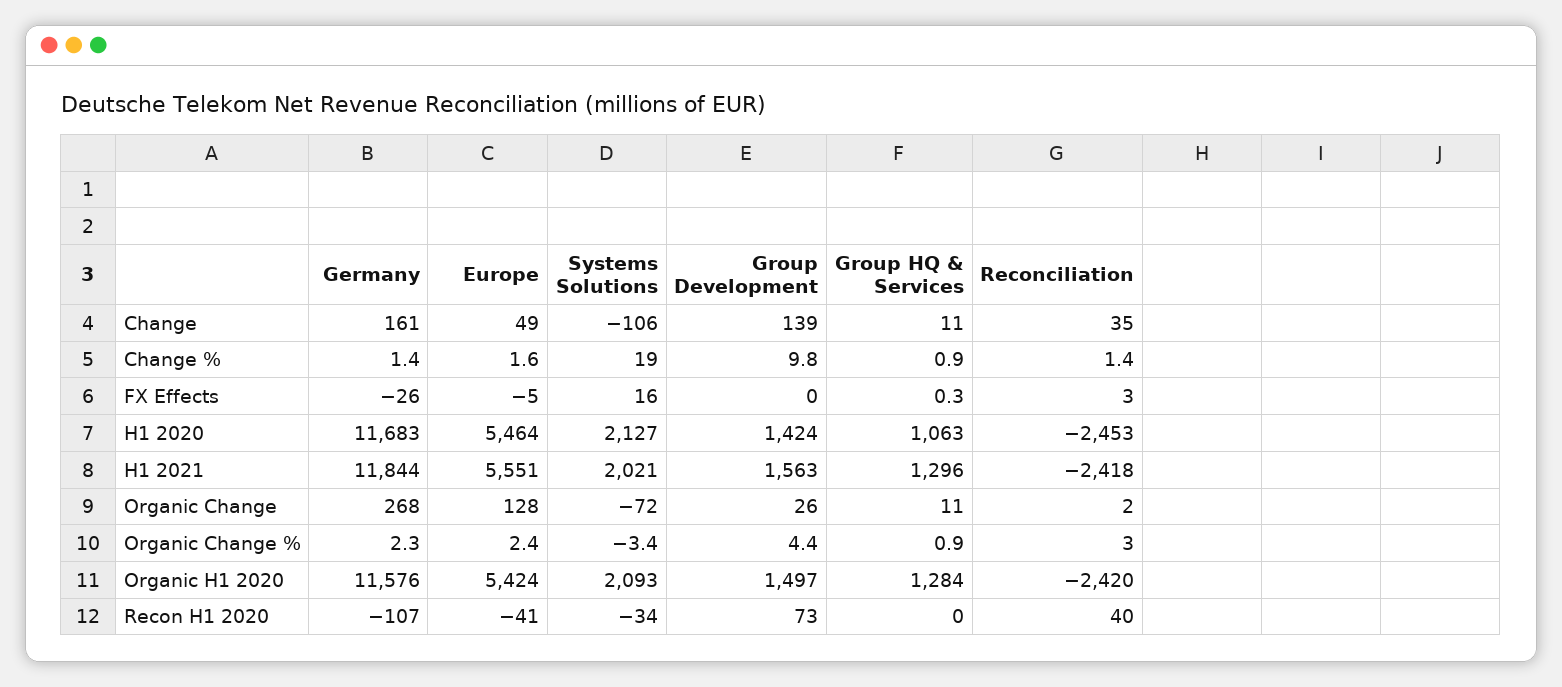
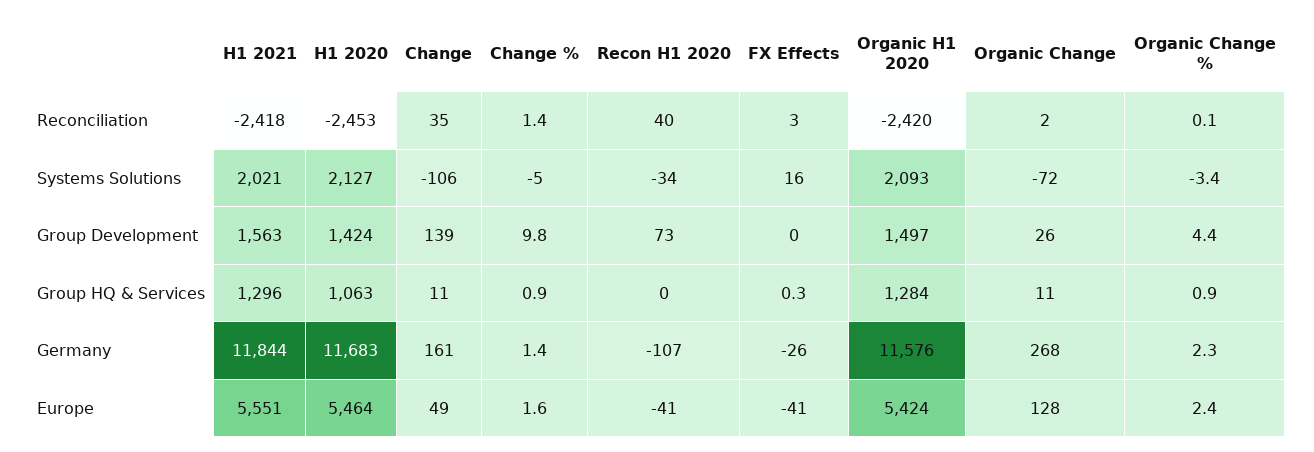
  {
    "Germany": {
      "Change": 161,
      "Change %": 1.4,
      "FX Effects": -26,
      "H1 2020": 11683,
      "H1 2021": 11844,
      "Organic Change": 268,
      "Organic Change %": 2.3,
      "Organic H1 2020": 11576,
      "Recon H1 2020": -107
    },
    "Europe": {
      "Change": 49,
      "Change %": 1.6,
-     "FX Effects": -5,
+     "FX Effects": -41,
      "H1 2020": 5464,
      "H1 2021": 5551,
      "Organic Change": 128,
      "Organic Change %": 2.4,
      "Organic H1 2020": 5424,
      "Recon H1 2020": -41
    },
    "Systems Solutions": {
      "Change": -106,
-     "Change %": 19,
+     "Change %": -5,
      "FX Effects": 16,
      "H1 2020": 2127,
      "H1 2021": 2021,
      "Organic Change": -72,
      "Organic Change %": -3.4,
      "Organic H1 2020": 2093,
      "Recon H1 2020": -34
    },
    "Group Development": {
      "Change": 139,
      "Change %": 9.8,
      "FX Effects": 0,
      "H1 2020": 1424,
      "H1 2021": 1563,
      "Organic Change": 26,
      "Organic Change %": 4.4,
      "Organic H1 2020": 1497,
      "Recon H1 2020": 73
    },
    "Group HQ & Services": {
      "Change": 11,
      "Change %": 0.9,
      "FX Effects": 0.3,
      "H1 2020": 1063,
      "H1 2021": 1296,
      "Organic Change": 11,
      "Organic Change %": 0.9,
      "Organic H1 2020": 1284,
      "Recon H1 2020": 0
    },
    "Reconciliation": {
      "Change": 35,
      "Change %": 1.4,
      "FX Effects": 3,
      "H1 2020": -2453,
      "H1 2021": -2418,
      "Organic Change": 2,
-     "Organic Change %": 3,
+     "Organic Change %": 0.1,
      "Organic H1 2020": -2420,
      "Recon H1 2020": 40
    }
  }

